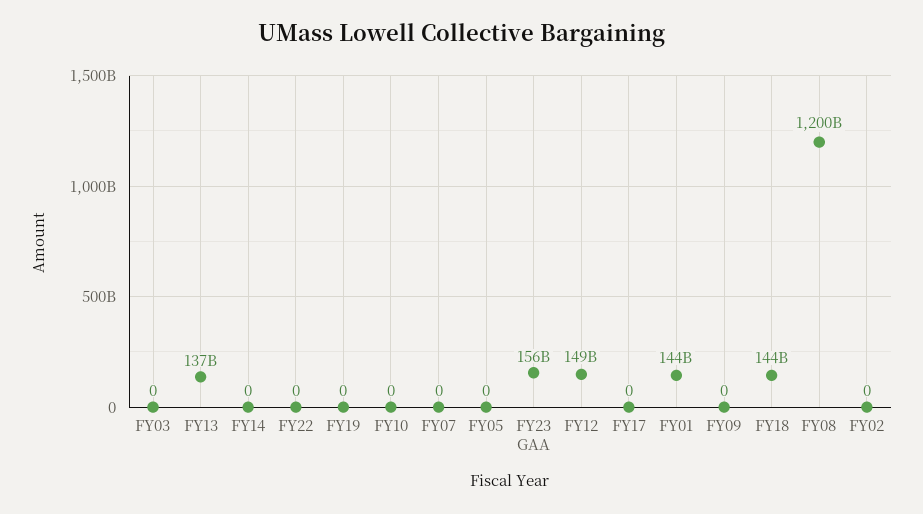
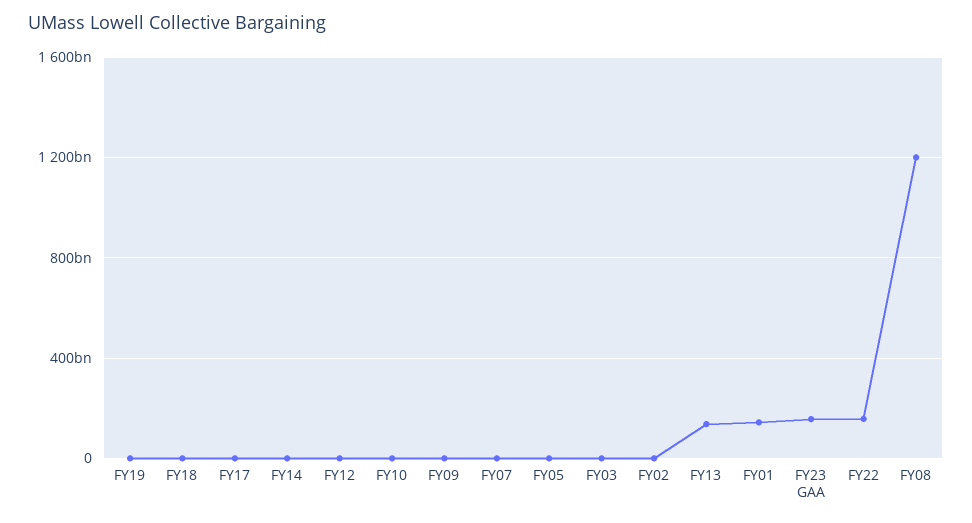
  {
    "FY03": 0,
    "FY13": 137000000000,
    "FY14": 0,
-   "FY22": 0,
+   "FY22": 150000000000,
    "FY19": 0,
    "FY10": 0,
    "FY07": 0,
    "FY05": 0,
    "FY23 GAA": 156000000000,
-   "FY12": 149000000000,
+   "FY12": 0,
    "FY17": 0,
    "FY01": 144000000000,
    "FY09": 0,
-   "FY18": 144000000000,
+   "FY18": 0,
    "FY08": 1200000000000,
    "FY02": 0
  }

